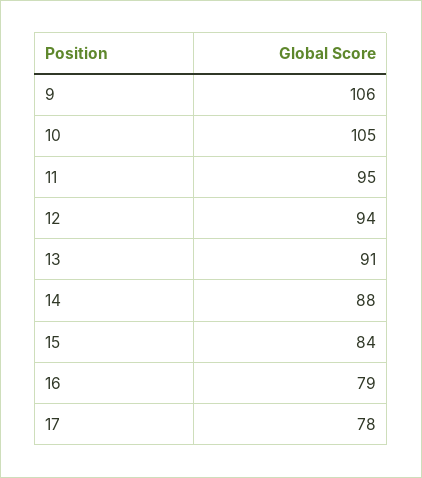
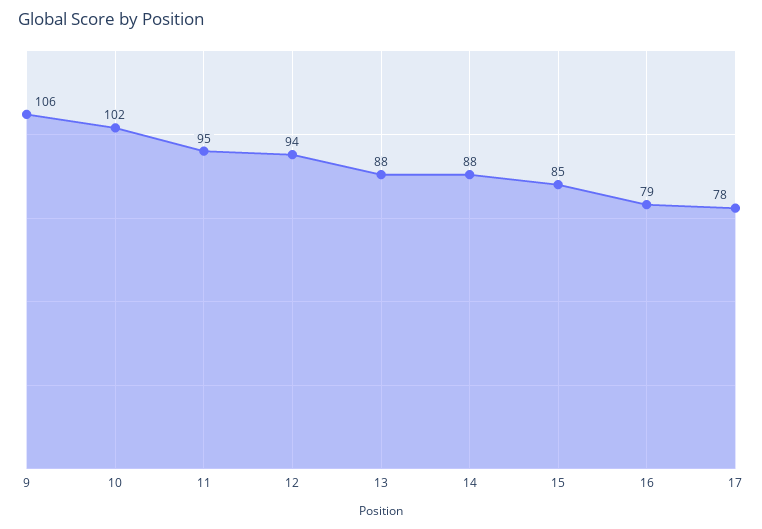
  {
    "9": 106,
-   "10": 105,
+   "10": 102,
    "11": 95,
    "12": 94,
-   "13": 91,
+   "13": 88,
    "14": 88,
-   "15": 84,
+   "15": 85,
    "16": 79,
    "17": 78
  }

